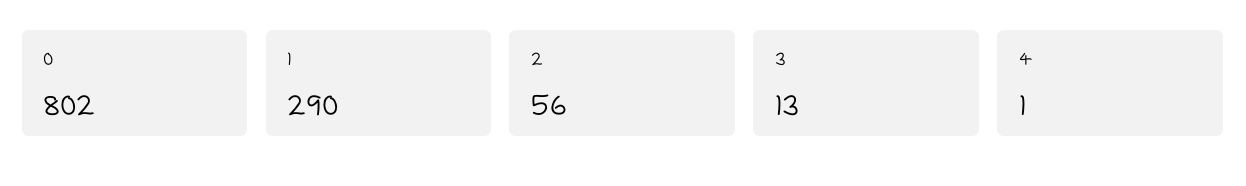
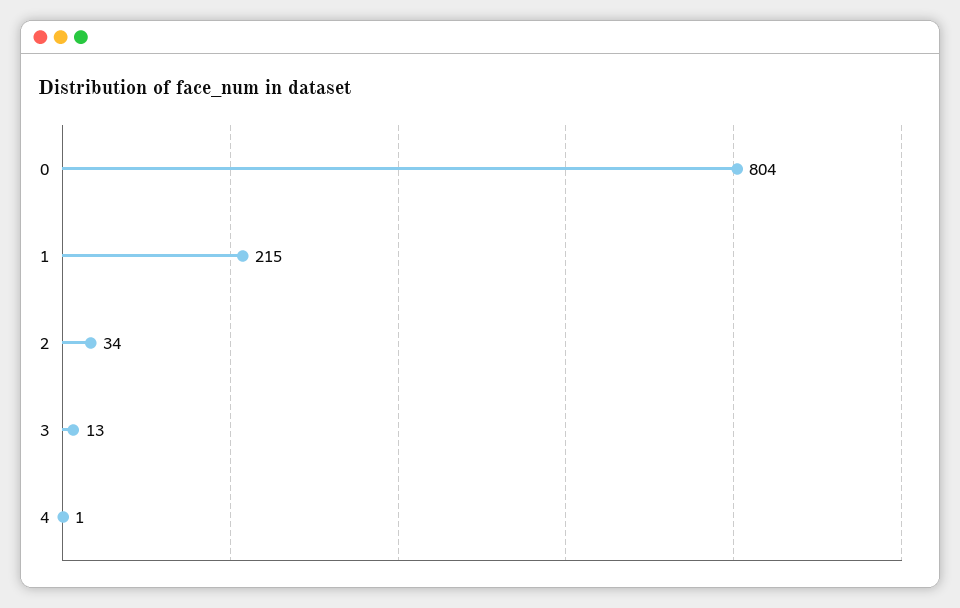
  {
-   "0": 802,
+   "0": 804,
-   "1": 290,
+   "1": 215,
-   "2": 56,
+   "2": 34,
    "3": 13,
    "4": 1
  }

